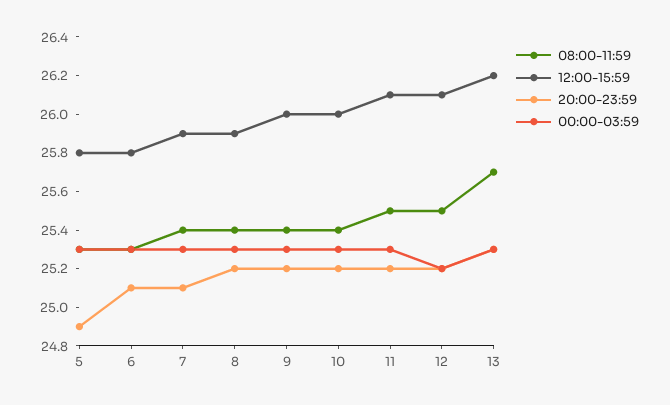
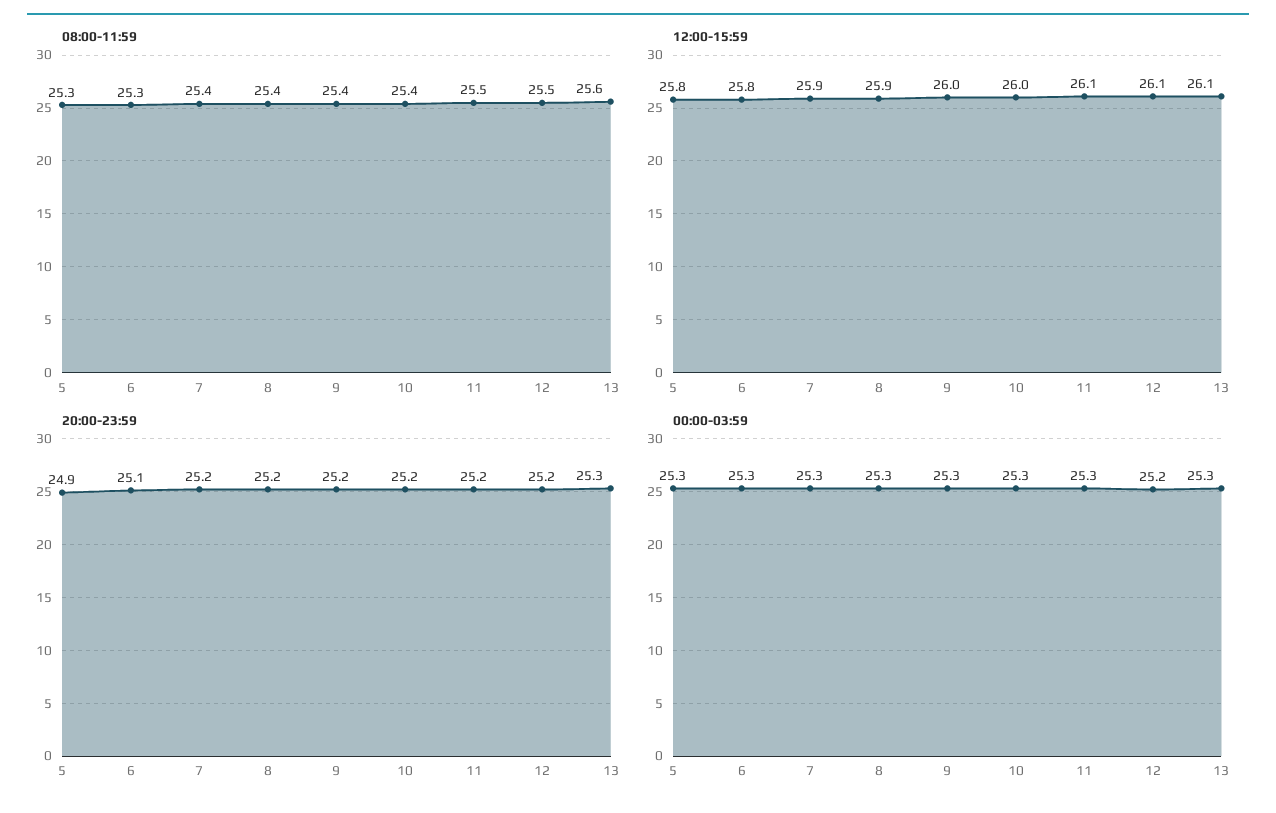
  {
    "08:00-11:59": {
      "5": 25.3,
      "6": 25.3,
      "7": 25.4,
      "8": 25.4,
      "9": 25.4,
      "10": 25.4,
      "11": 25.5,
      "12": 25.5,
-     "13": 25.7
+     "13": 25.6
    },
    "12:00-15:59": {
      "5": 25.8,
      "6": 25.8,
      "7": 25.9,
      "8": 25.9,
      "9": 26,
      "10": 26,
      "11": 26.1,
      "12": 26.1,
-     "13": 26.2
+     "13": 26.1
    },
    "20:00-23:59": {
      "5": 24.9,
      "6": 25.1,
-     "7": 25.1,
+     "7": 25.2,
      "8": 25.2,
      "9": 25.2,
      "10": 25.2,
      "11": 25.2,
      "12": 25.2,
      "13": 25.3
    },
    "00:00-03:59": {
      "5": 25.3,
      "6": 25.3,
      "7": 25.3,
      "8": 25.3,
      "9": 25.3,
      "10": 25.3,
      "11": 25.3,
      "12": 25.2,
      "13": 25.3
    }
  }

